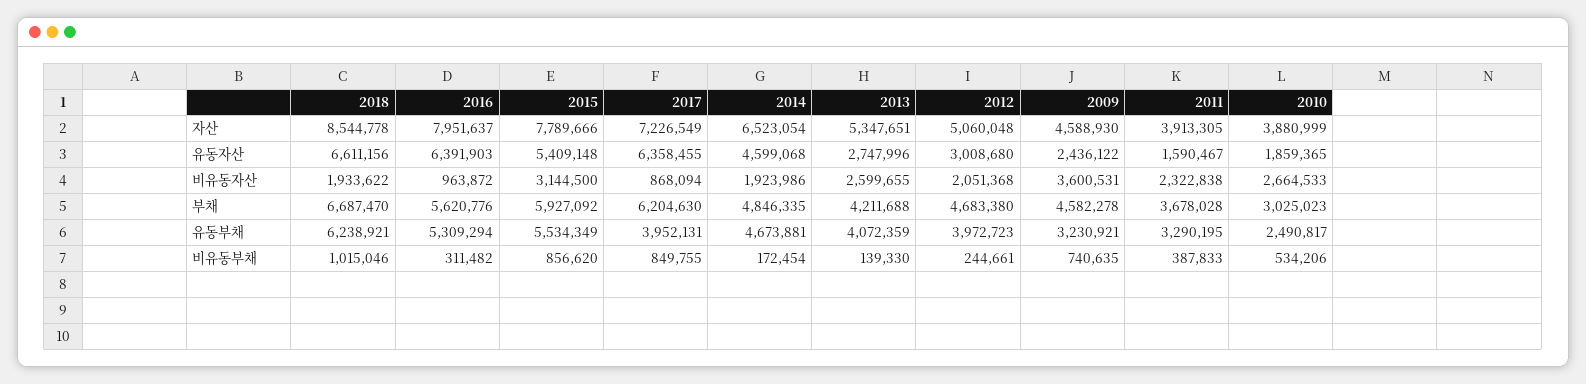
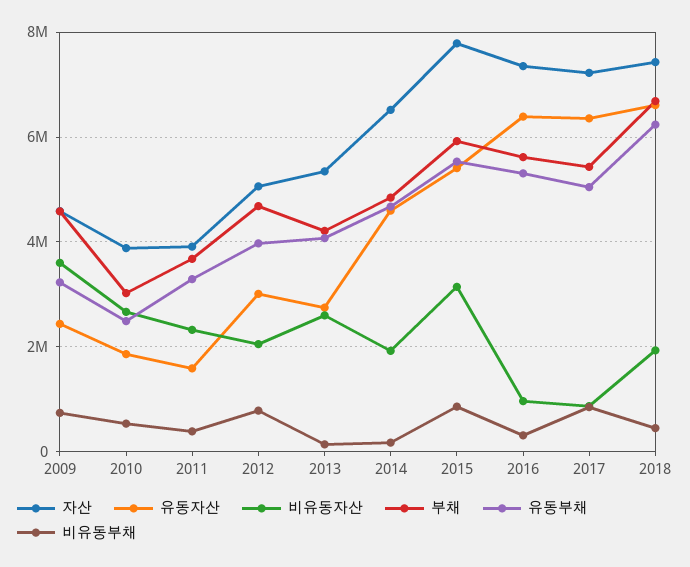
  {
    "자산": {
-     "2018": 8544778,
+     "2018": 7400000,
-     "2016": 7951637,
+     "2016": 7400000,
      "2015": 7789666,
      "2017": 7226549,
      "2014": 6523054,
      "2013": 5347651,
      "2012": 5060048,
      "2009": 4588930,
      "2011": 3913305,
      "2010": 3880999
    },
    "유동자산": {
      "2018": 6611156,
      "2016": 6391903,
      "2015": 5409148,
      "2017": 6358455,
      "2014": 4599068,
      "2013": 2747996,
      "2012": 3008680,
      "2009": 2436122,
      "2011": 1590467,
      "2010": 1859365
    },
    "비유동자산": {
      "2018": 1933622,
      "2016": 963872,
      "2015": 3144500,
      "2017": 868094,
      "2014": 1923986,
      "2013": 2599655,
      "2012": 2051368,
      "2009": 3600531,
      "2011": 2322838,
      "2010": 2664533
    },
    "부채": {
      "2018": 6687470,
      "2016": 5620776,
      "2015": 5927092,
-     "2017": 6204630,
+     "2017": 5400000,
      "2014": 4846335,
      "2013": 4211688,
      "2012": 4683380,
      "2009": 4582278,
      "2011": 3678028,
      "2010": 3025023
    },
    "유동부채": {
      "2018": 6238921,
      "2016": 5309294,
      "2015": 5534349,
-     "2017": 3952131,
+     "2017": 5000000,
      "2014": 4673881,
      "2013": 4072359,
      "2012": 3972723,
      "2009": 3230921,
      "2011": 3290195,
      "2010": 2490817
    },
    "비유동부채": {
-     "2018": 1015046,
+     "2018": 400000,
      "2016": 311482,
      "2015": 856620,
      "2017": 849755,
      "2014": 172454,
      "2013": 139330,
-     "2012": 244661,
+     "2012": 800000,
      "2009": 740635,
      "2011": 387833,
      "2010": 534206
    }
  }

